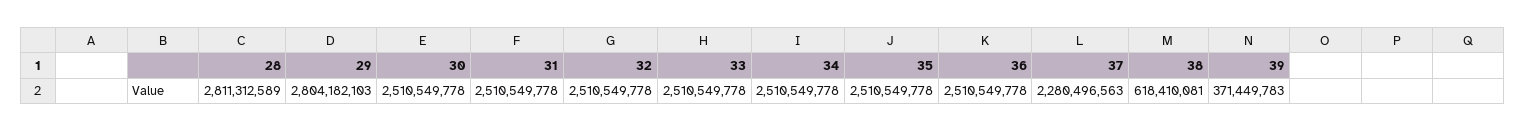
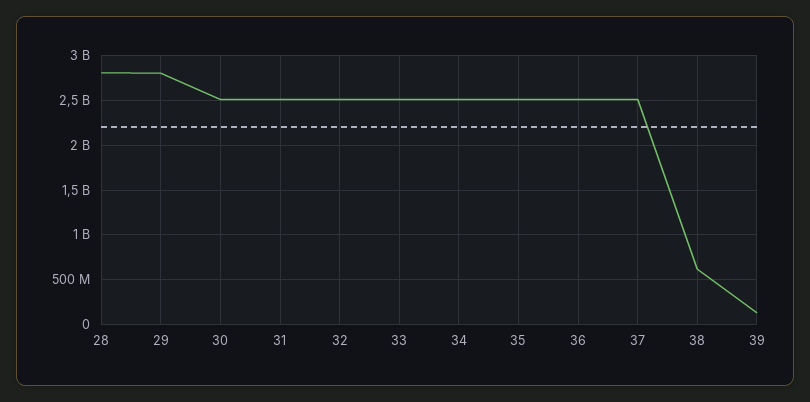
  {
    "28": 2811312589,
    "29": 2804182103,
    "30": 2510549778,
    "31": 2510549778,
    "32": 2510549778,
    "33": 2510549778,
    "34": 2510549778,
    "35": 2510549778,
    "36": 2510549778,
-   "37": 2280496563,
+   "37": 2500000000,
    "38": 618410081,
-   "39": 371449783
+   "39": 100000000
  }

